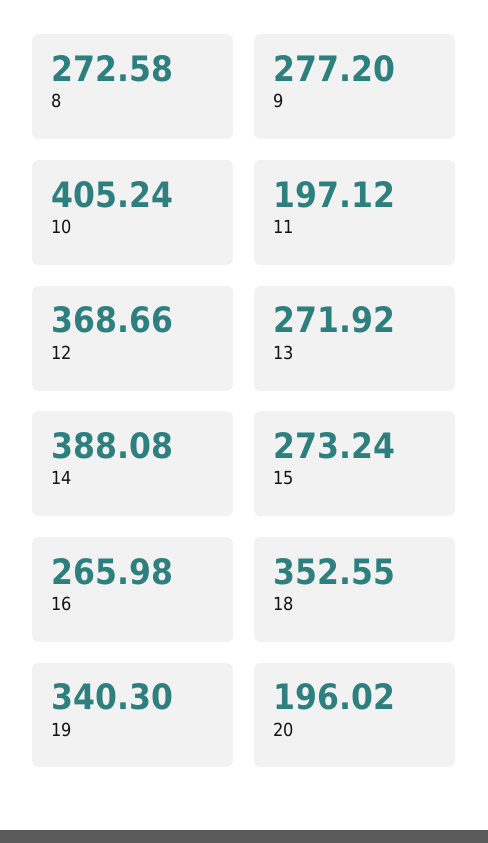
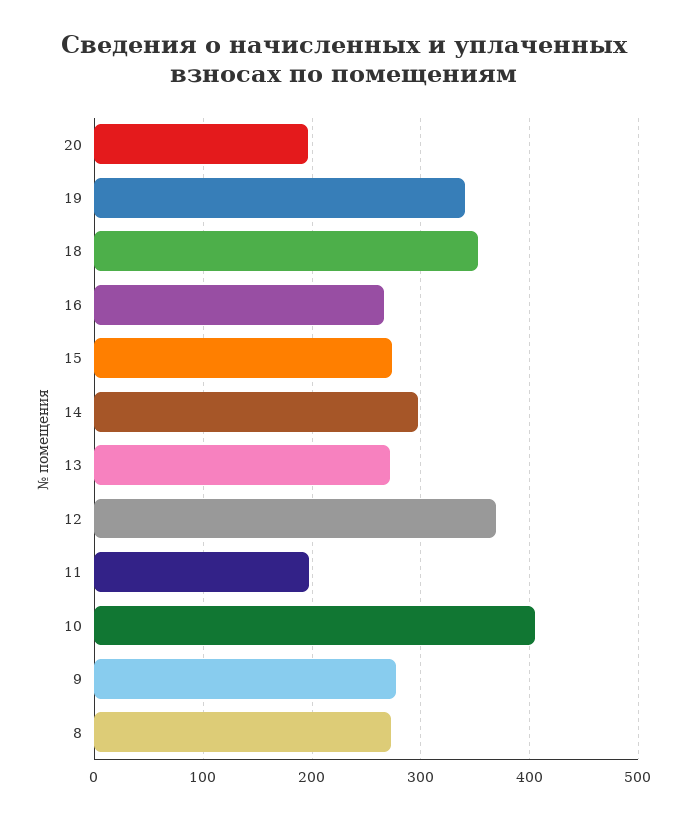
  {
    "8": 272.58,
    "9": 277.2,
    "10": 405.24,
    "11": 197.12,
    "12": 368.66,
    "13": 271.92,
-   "14": 388.08,
+   "14": 300,
    "15": 273.24,
    "16": 265.98,
    "18": 352.55,
    "19": 340.3,
    "20": 196.02
  }

